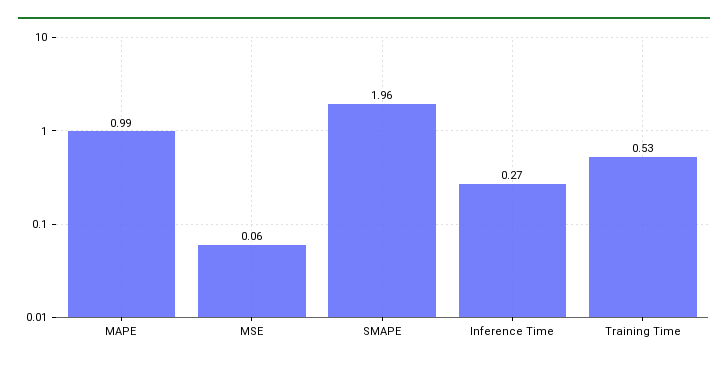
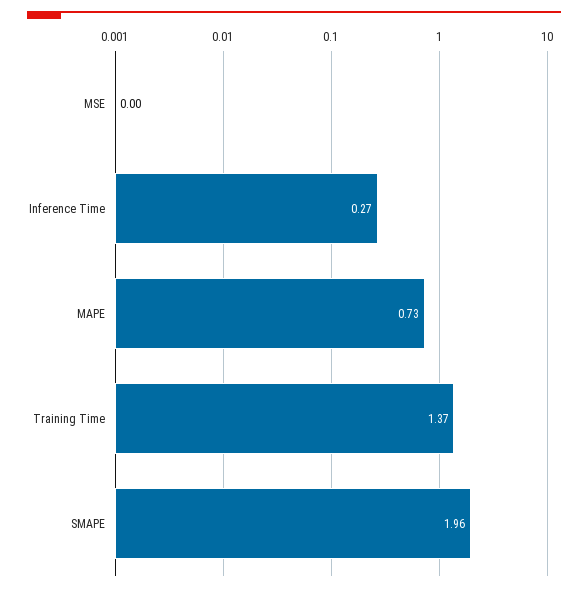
  {
-   "MAPE": 0.99,
+   "MAPE": 0.73,
-   "MSE": 0.06,
+   "MSE": 0,
    "SMAPE": 1.96,
    "Inference Time": 0.27,
-   "Training Time": 0.53
+   "Training Time": 1.37
  }

